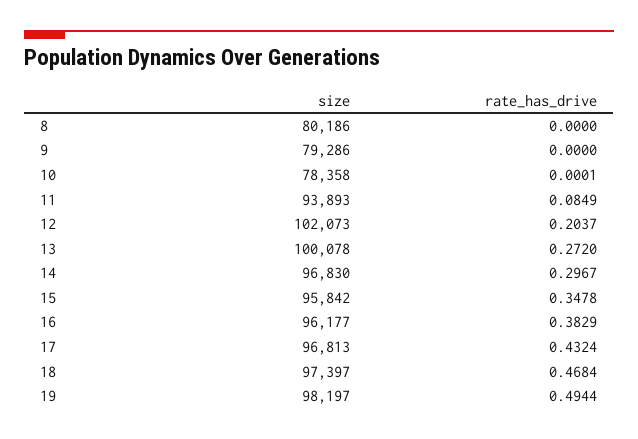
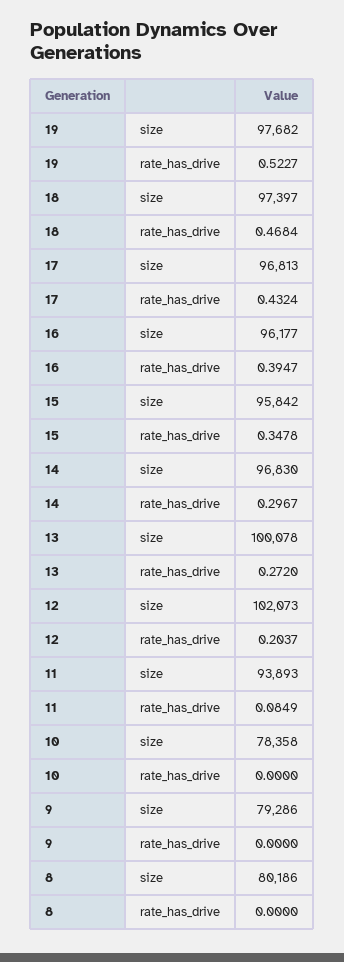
  {
    "size": {
      "8": 80186,
      "9": 79286,
      "10": 78358,
      "11": 93893,
      "12": 102073,
      "13": 100078,
      "14": 96830,
      "15": 95842,
      "16": 96177,
      "17": 96813,
      "18": 97397,
-     "19": 98197
+     "19": 97682
    },
    "rate_has_drive": {
      "8": 0,
      "9": 0,
-     "10": 0.0001,
+     "10": 0,
      "11": 0.0849,
      "12": 0.2037,
      "13": 0.272,
      "14": 0.2967,
      "15": 0.3478,
-     "16": 0.3829,
+     "16": 0.3947,
      "17": 0.4324,
      "18": 0.4684,
-     "19": 0.4944
+     "19": 0.5227
    }
  }

